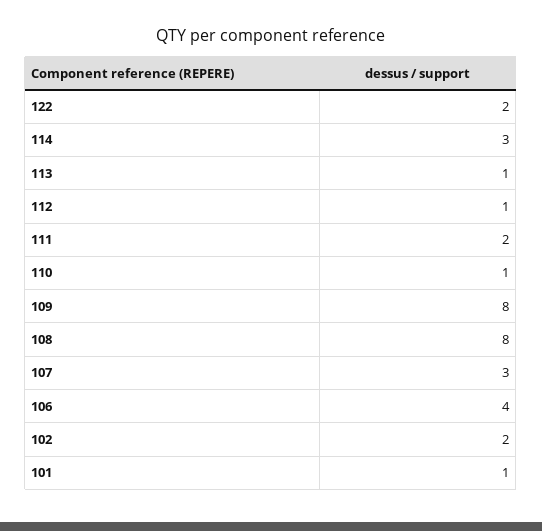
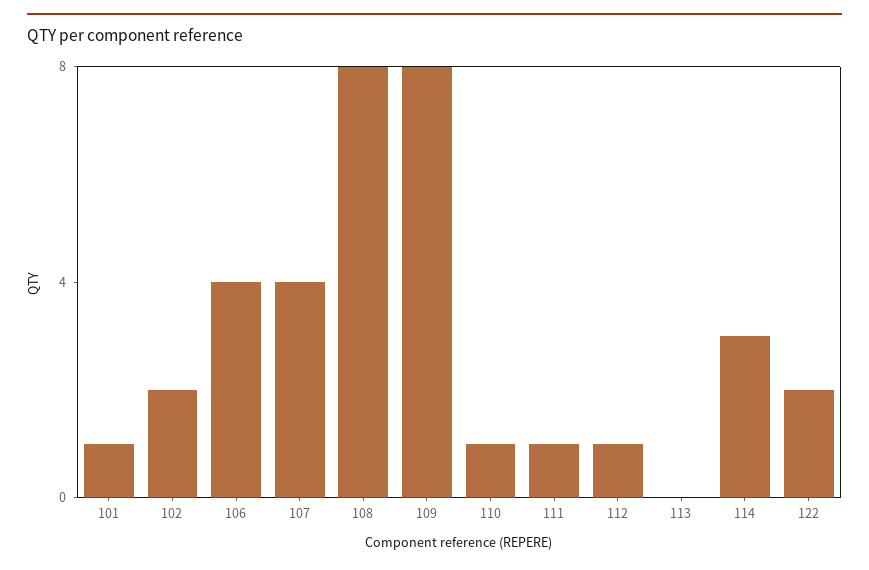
  {
    "122": 2,
    "114": 3,
-   "113": 1,
+   "113": 0,
    "112": 1,
-   "111": 2,
+   "111": 1,
    "110": 1,
    "109": 8,
    "108": 8,
-   "107": 3,
+   "107": 4,
    "106": 4,
    "102": 2,
    "101": 1
  }

